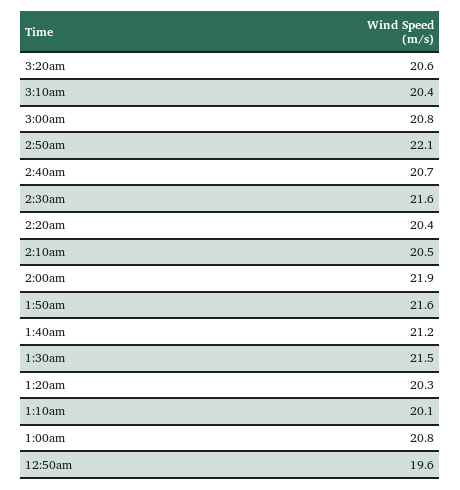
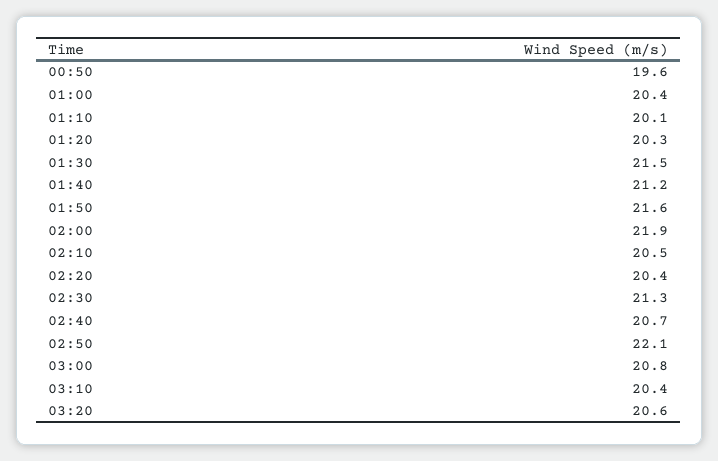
  {
    "3:20am": 20.6,
    "3:10am": 20.4,
    "3:00am": 20.8,
    "2:50am": 22.1,
    "2:40am": 20.7,
-   "2:30am": 21.6,
+   "2:30am": 21.3,
    "2:20am": 20.4,
    "2:10am": 20.5,
    "2:00am": 21.9,
    "1:50am": 21.6,
    "1:40am": 21.2,
    "1:30am": 21.5,
    "1:20am": 20.3,
    "1:10am": 20.1,
-   "1:00am": 20.8,
+   "1:00am": 20.4,
    "12:50am": 19.6
  }

